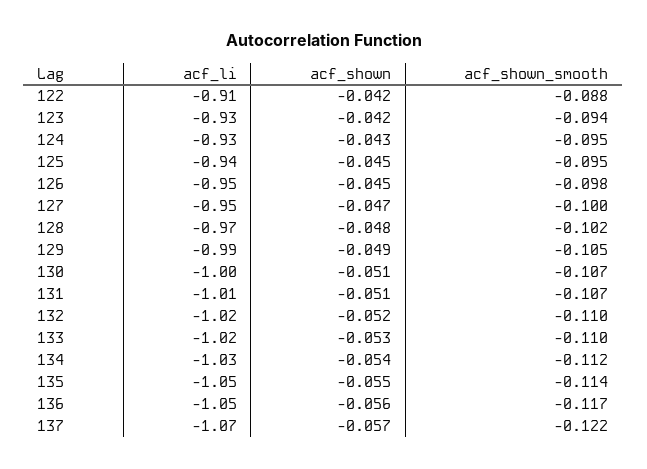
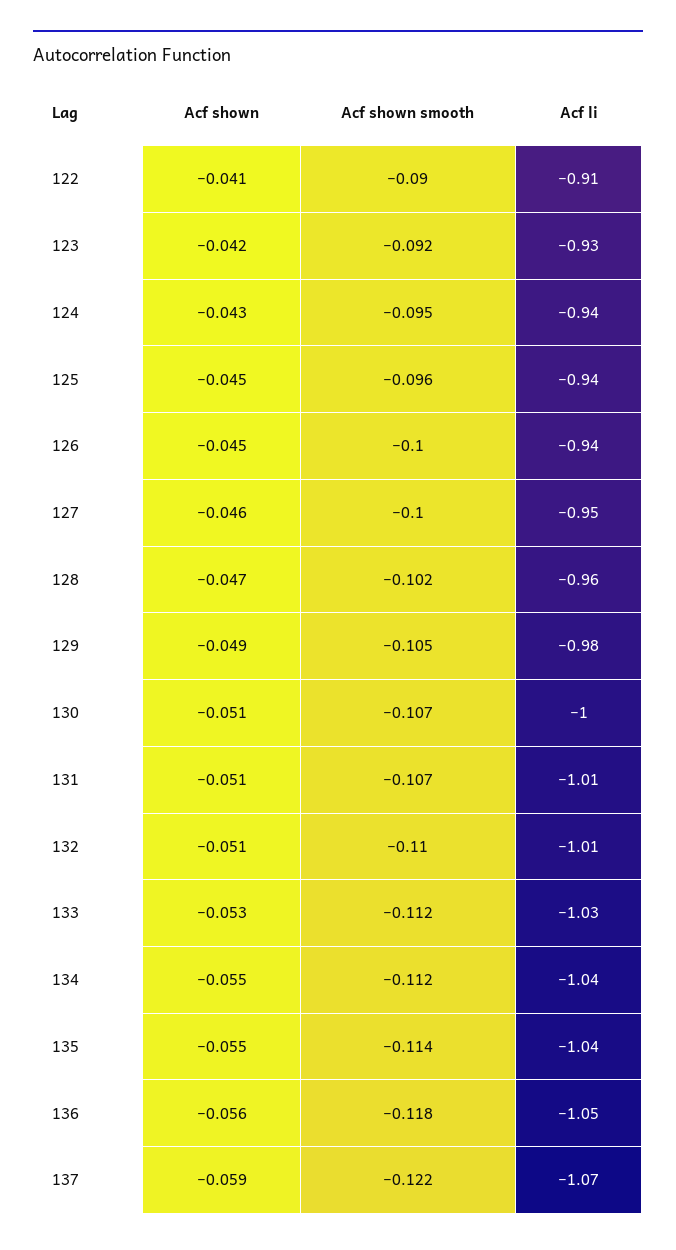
  {
    "acf_li": {
      "122": -0.91,
      "123": -0.93,
-     "124": -0.93,
+     "124": -0.94,
      "125": -0.94,
-     "126": -0.95,
+     "126": -0.94,
      "127": -0.95,
-     "128": -0.97,
+     "128": -0.96,
-     "129": -0.99,
+     "129": -0.98,
      "130": -1,
      "131": -1.01,
-     "132": -1.02,
+     "132": -1.01,
-     "133": -1.02,
+     "133": -1.03,
-     "134": -1.03,
+     "134": -1.04,
-     "135": -1.05,
+     "135": -1.04,
      "136": -1.05,
      "137": -1.07
    },
    "acf_shown": {
-     "122": -0.042,
+     "122": -0.041,
      "123": -0.042,
      "124": -0.043,
      "125": -0.045,
      "126": -0.045,
-     "127": -0.047,
+     "127": -0.046,
-     "128": -0.048,
+     "128": -0.047,
      "129": -0.049,
      "130": -0.051,
      "131": -0.051,
-     "132": -0.052,
+     "132": -0.051,
      "133": -0.053,
-     "134": -0.054,
+     "134": -0.055,
      "135": -0.055,
      "136": -0.056,
-     "137": -0.057
+     "137": -0.059
    },
    "acf_shown_smooth": {
-     "122": -0.088,
+     "122": -0.09,
-     "123": -0.094,
+     "123": -0.092,
      "124": -0.095,
-     "125": -0.095,
+     "125": -0.096,
-     "126": -0.098,
+     "126": -0.1,
      "127": -0.1,
      "128": -0.102,
      "129": -0.105,
      "130": -0.107,
      "131": -0.107,
      "132": -0.11,
-     "133": -0.11,
+     "133": -0.112,
      "134": -0.112,
      "135": -0.114,
-     "136": -0.117,
+     "136": -0.118,
      "137": -0.122
    }
  }

